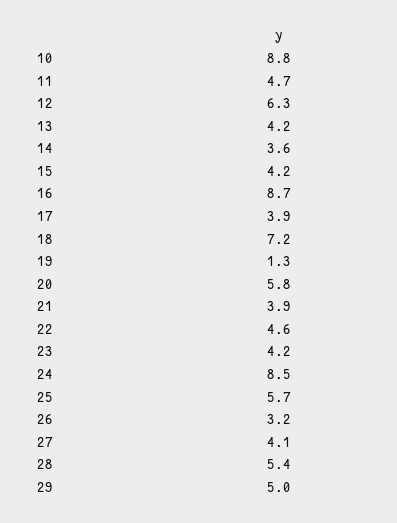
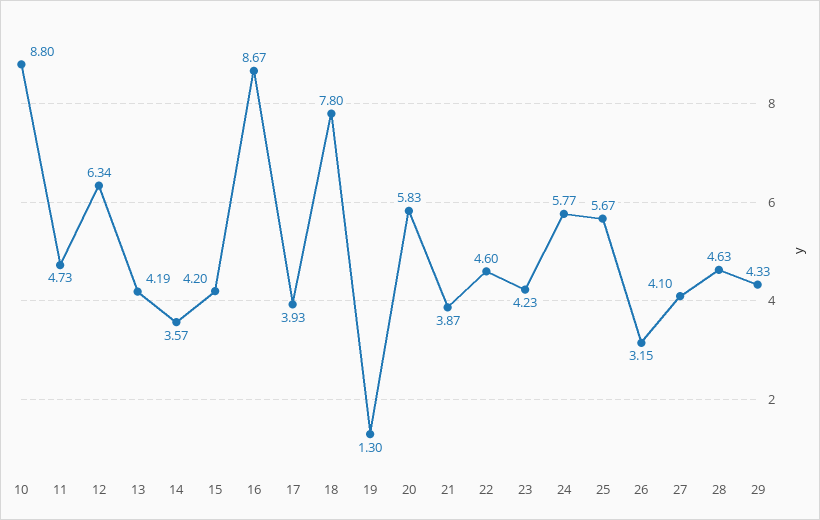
  {
    "10": 8.8,
    "11": 4.73,
    "12": 6.34,
    "13": 4.19,
    "14": 3.57,
    "15": 4.2,
    "16": 8.67,
    "17": 3.93,
-   "18": 7.2,
+   "18": 7.8,
    "19": 1.3,
    "20": 5.83,
    "21": 3.87,
    "22": 4.6,
    "23": 4.23,
-   "24": 8.5,
+   "24": 5.77,
    "25": 5.67,
    "26": 3.15,
    "27": 4.1,
-   "28": 5.4,
+   "28": 4.63,
-   "29": 5
+   "29": 4.33
  }

